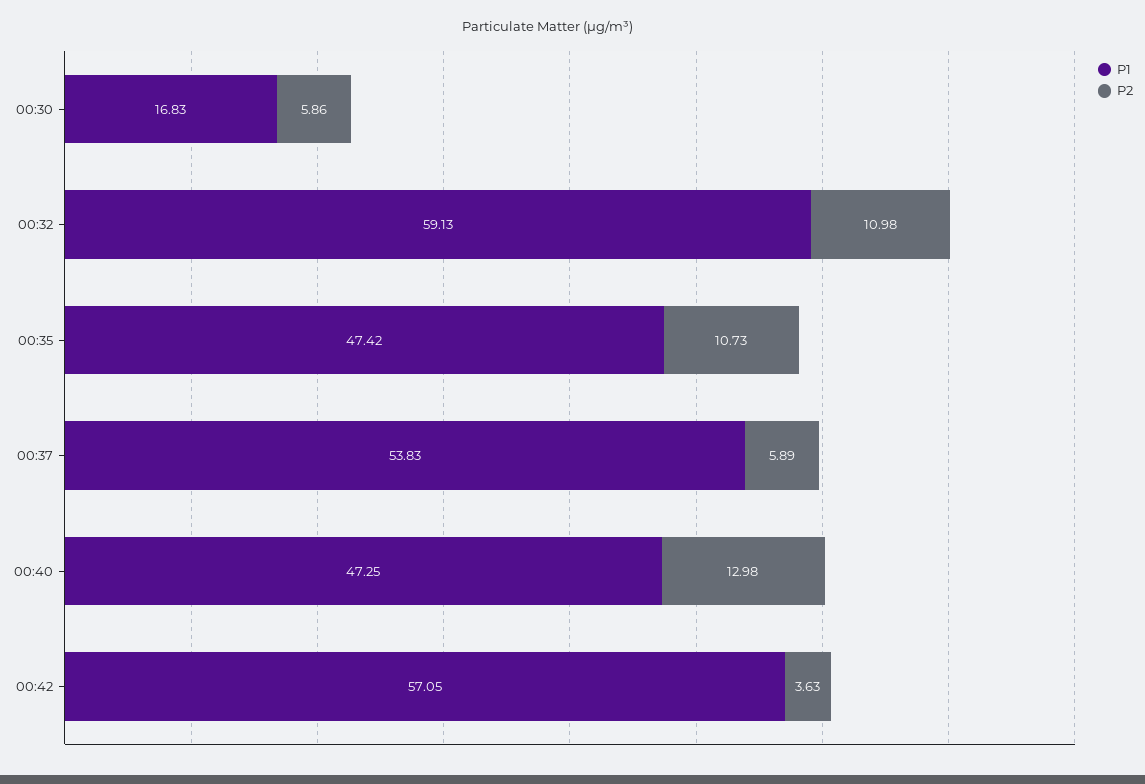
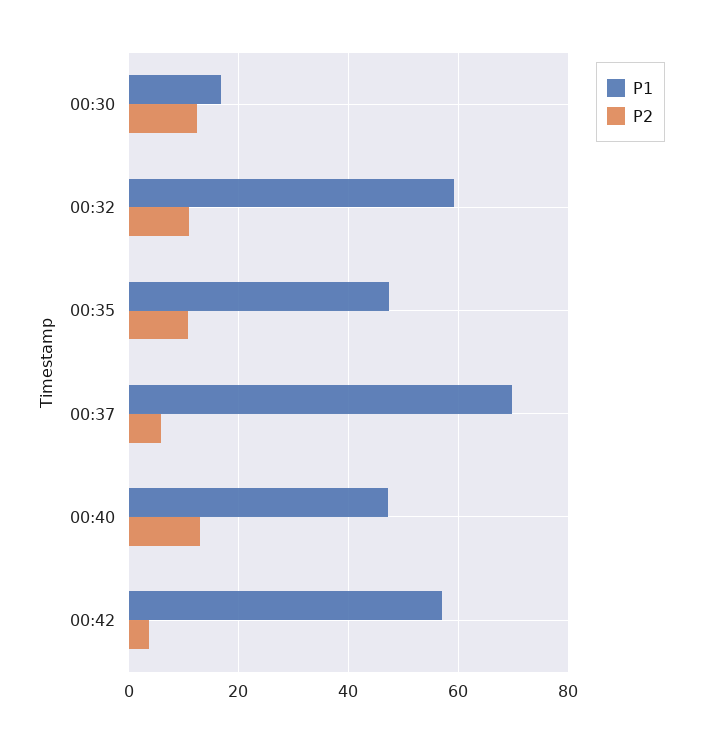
  {
    "P1": {
      "00:30": 16.83,
      "00:32": 59.13,
      "00:35": 47.42,
-     "00:37": 53.83,
+     "00:37": 70,
      "00:40": 47.25,
      "00:42": 57.05
    },
    "P2": {
-     "00:30": 5.86,
+     "00:30": 12,
      "00:32": 10.98,
      "00:35": 10.73,
      "00:37": 5.89,
      "00:40": 12.98,
      "00:42": 3.63
    }
  }

